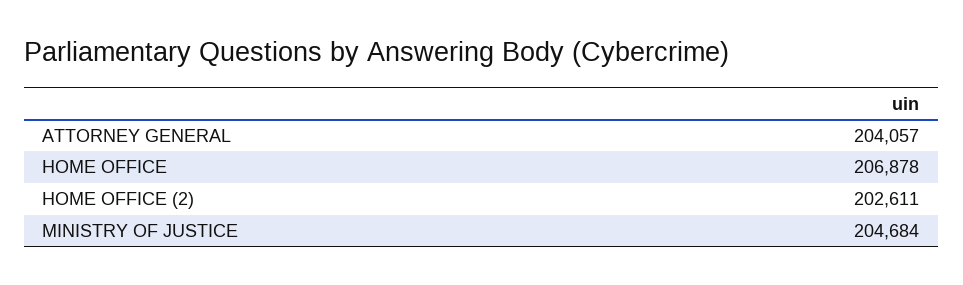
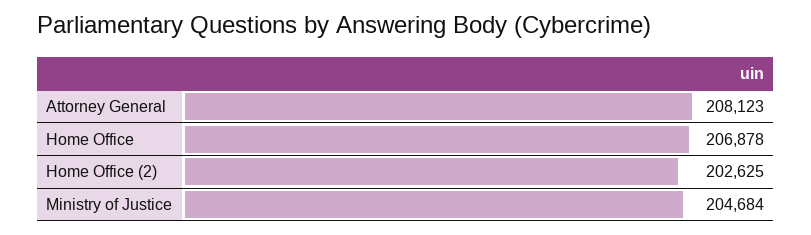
  {
-   "ATTORNEY GENERAL": 204057,
+   "ATTORNEY GENERAL": 208123,
    "HOME OFFICE": 206878,
-   "HOME OFFICE (2)": 202611,
+   "HOME OFFICE (2)": 202625,
    "MINISTRY OF JUSTICE": 204684
  }

